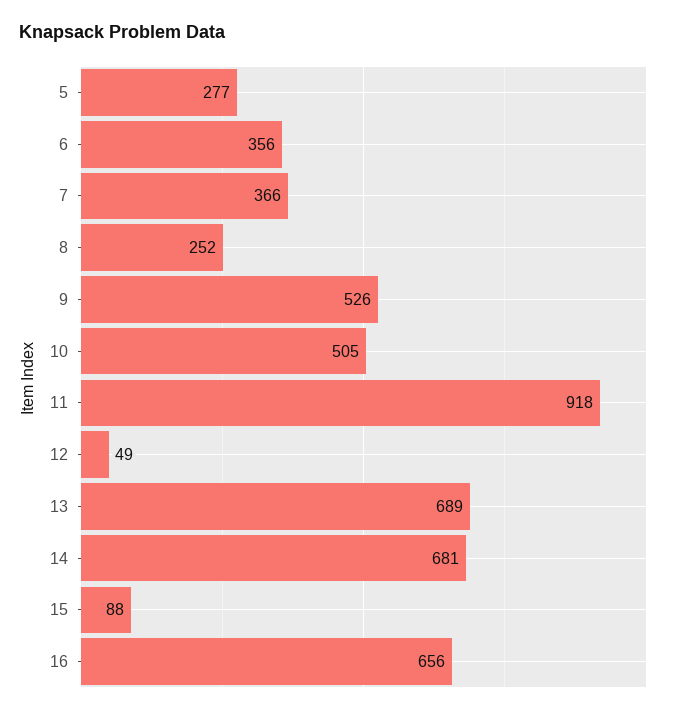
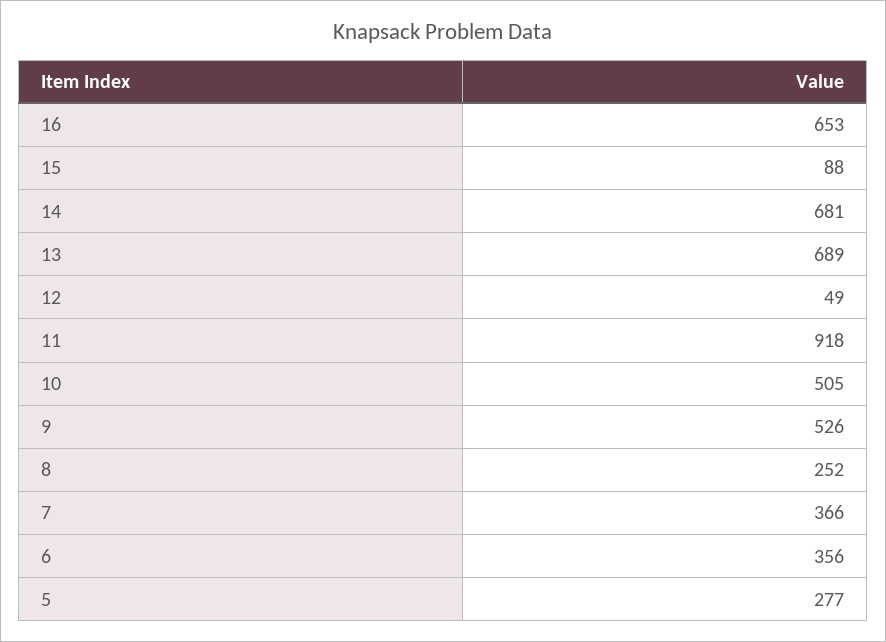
  {
    "5": 277,
    "6": 356,
    "7": 366,
    "8": 252,
    "9": 526,
    "10": 505,
    "11": 918,
    "12": 49,
    "13": 689,
    "14": 681,
    "15": 88,
-   "16": 656
+   "16": 653
  }

